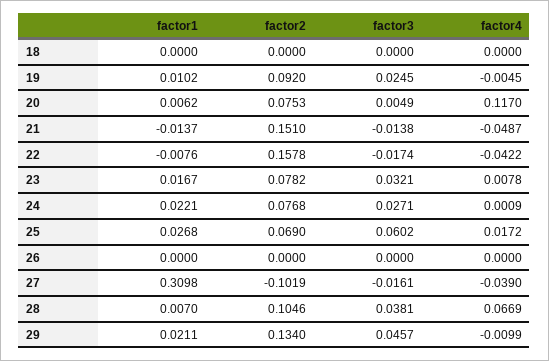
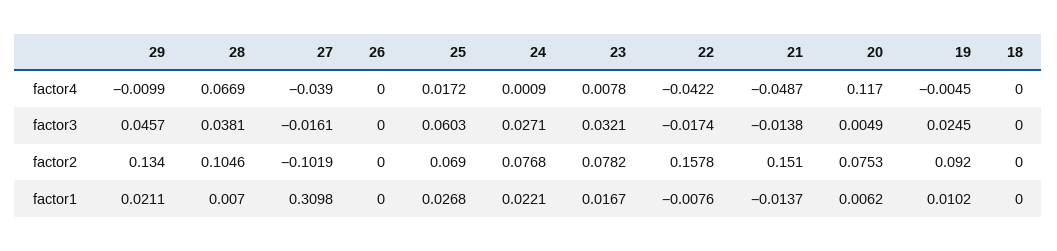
  {
    "factor1": {
      "18": 0,
      "19": 0.0102,
      "20": 0.0062,
      "21": -0.0137,
      "22": -0.0076,
      "23": 0.0167,
      "24": 0.0221,
      "25": 0.0268,
      "26": 0,
      "27": 0.3098,
      "28": 0.007,
      "29": 0.0211
    },
    "factor2": {
      "18": 0,
      "19": 0.092,
      "20": 0.0753,
      "21": 0.151,
      "22": 0.1578,
      "23": 0.0782,
      "24": 0.0768,
      "25": 0.069,
      "26": 0,
      "27": -0.1019,
      "28": 0.1046,
      "29": 0.134
    },
    "factor3": {
      "18": 0,
      "19": 0.0245,
      "20": 0.0049,
      "21": -0.0138,
      "22": -0.0174,
      "23": 0.0321,
      "24": 0.0271,
-     "25": 0.0602,
+     "25": 0.0603,
      "26": 0,
      "27": -0.0161,
      "28": 0.0381,
      "29": 0.0457
    },
    "factor4": {
      "18": 0,
      "19": -0.0045,
      "20": 0.117,
      "21": -0.0487,
      "22": -0.0422,
      "23": 0.0078,
      "24": 0.0009,
      "25": 0.0172,
      "26": 0,
      "27": -0.039,
      "28": 0.0669,
      "29": -0.0099
    }
  }

